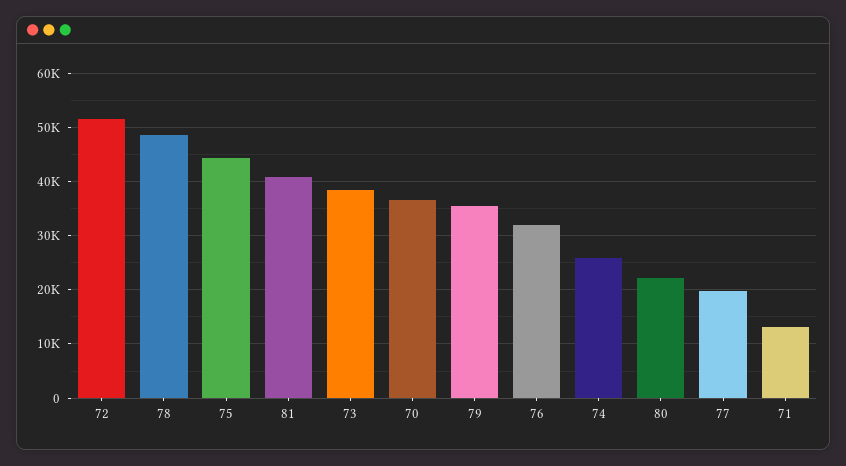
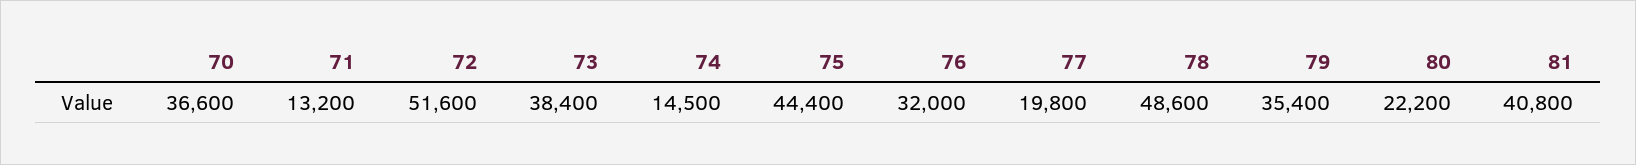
  {
    "72": 51600,
    "78": 48600,
    "75": 44400,
    "81": 40800,
    "73": 38400,
    "70": 36600,
    "79": 35400,
    "76": 32000,
-   "74": 26000,
+   "74": 14500,
    "80": 22200,
    "77": 19800,
    "71": 13200
  }

